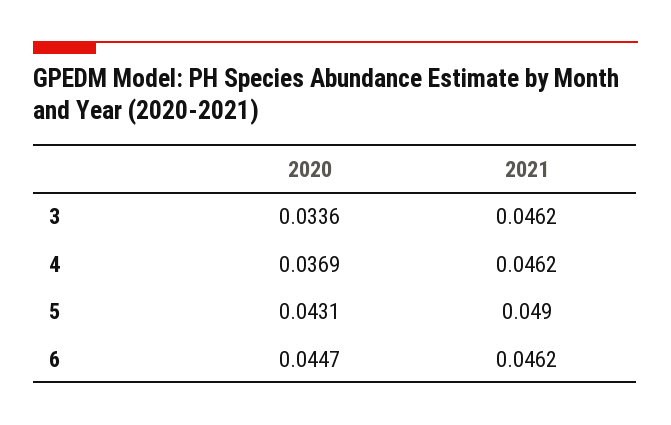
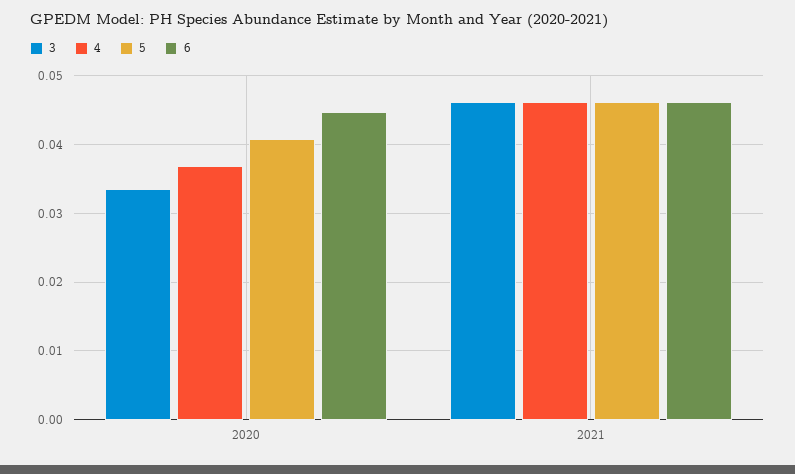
  {
    "3": {
      "2020": 0.0336,
      "2021": 0.0462
    },
    "4": {
      "2020": 0.0369,
      "2021": 0.0462
    },
    "5": {
-     "2020": 0.0431,
+     "2020": 0.041,
-     "2021": 0.049
+     "2021": 0.046
    },
    "6": {
      "2020": 0.0447,
      "2021": 0.0462
    }
  }

